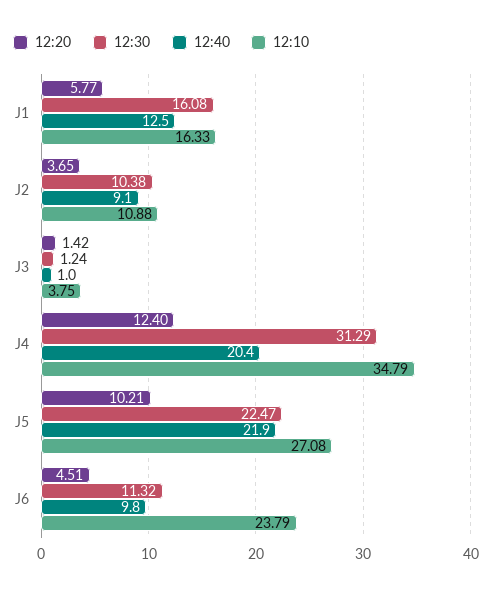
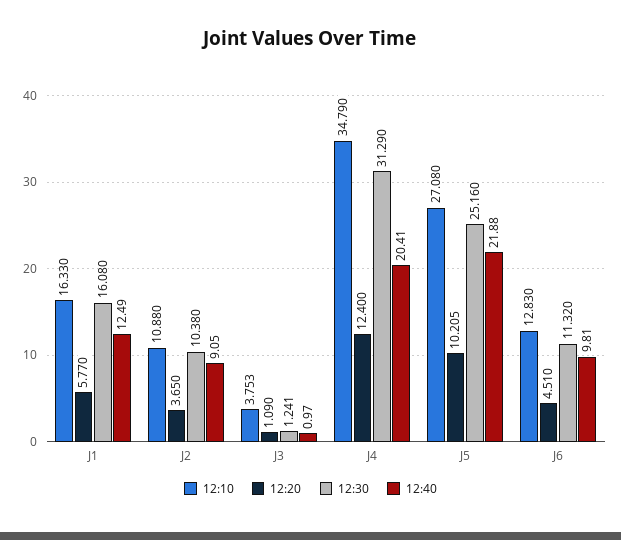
  {
    "12:20": {
      "J1": 5.77,
      "J2": 3.65,
-     "J3": 1.42,
+     "J3": 1.09,
      "J4": 12.4,
      "J5": 10.205,
      "J6": 4.51
    },
    "12:30": {
      "J1": 16.08,
      "J2": 10.38,
      "J3": 1.241,
      "J4": 31.29,
-     "J5": 22.47,
+     "J5": 25.16,
      "J6": 11.32
    },
    "12:40": {
      "J1": 12.49,
      "J2": 9.05,
      "J3": 0.97,
      "J4": 20.41,
      "J5": 21.88,
      "J6": 9.81
    },
    "12:10": {
      "J1": 16.33,
      "J2": 10.88,
      "J3": 3.753,
      "J4": 34.79,
      "J5": 27.08,
-     "J6": 23.79
+     "J6": 12.83
    }
  }

